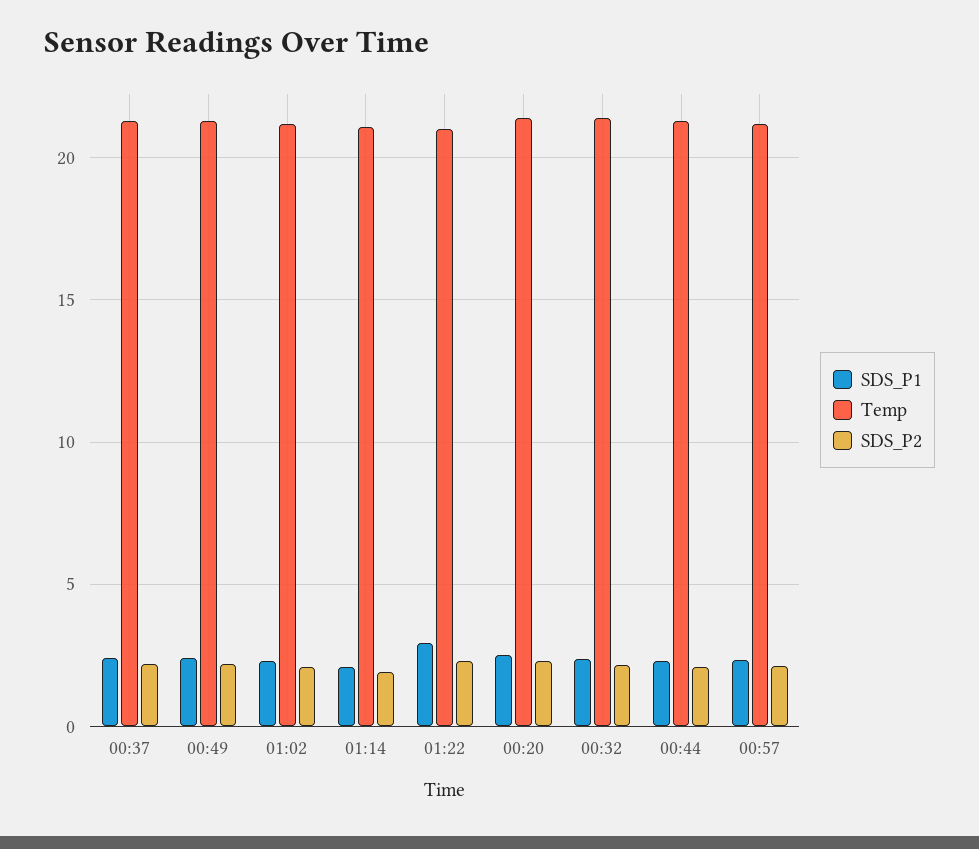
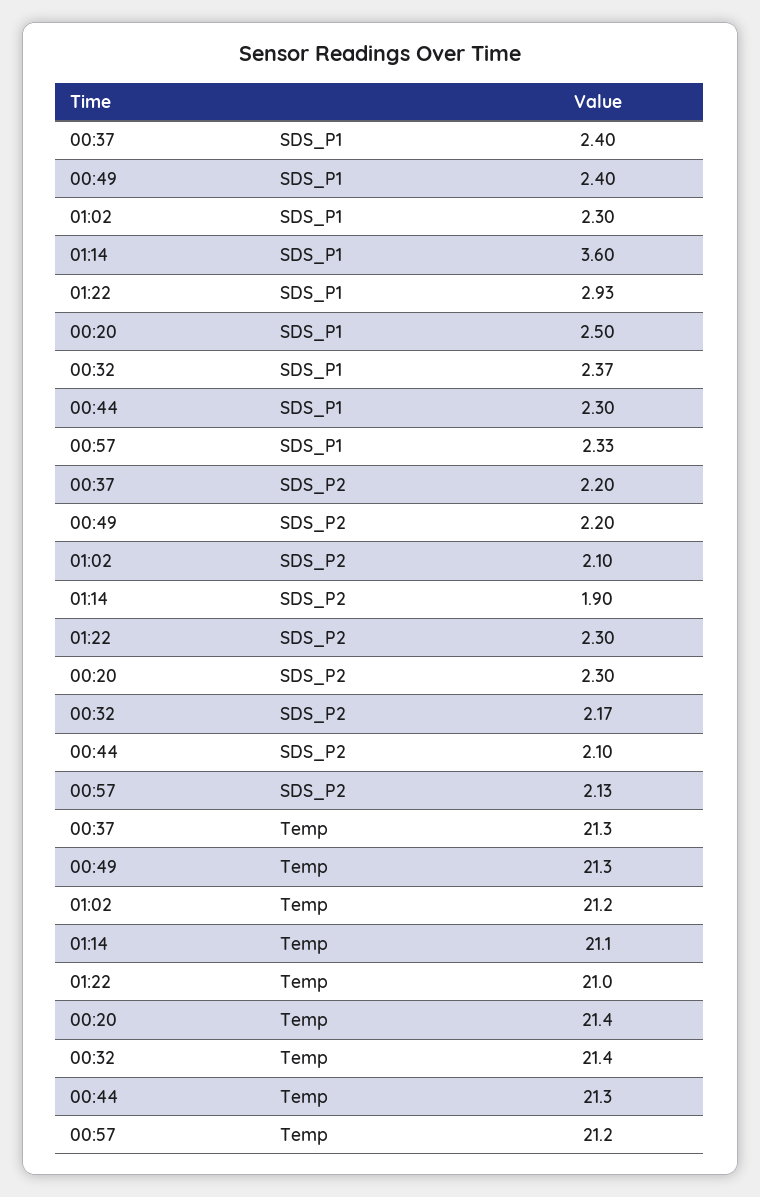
  {
    "SDS_P1": {
      "00:37": 2.4,
      "00:49": 2.4,
      "01:02": 2.3,
-     "01:14": 2,
+     "01:14": 3.6,
      "01:22": 2.93,
      "00:20": 2.5,
      "00:32": 2.37,
      "00:44": 2.3,
      "00:57": 2.33
    },
    "Temp": {
      "00:37": 21.3,
      "00:49": 21.3,
      "01:02": 21.2,
      "01:14": 21.1,
      "01:22": 21,
      "00:20": 21.4,
      "00:32": 21.4,
      "00:44": 21.3,
      "00:57": 21.2
    },
    "SDS_P2": {
      "00:37": 2.2,
      "00:49": 2.2,
      "01:02": 2.1,
      "01:14": 1.9,
      "01:22": 2.3,
      "00:20": 2.3,
      "00:32": 2.17,
      "00:44": 2.1,
      "00:57": 2.13
    }
  }

